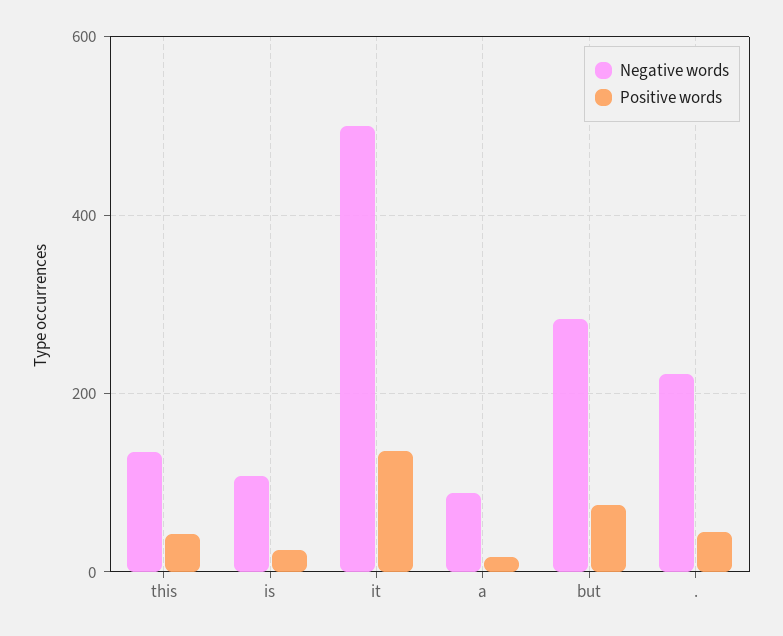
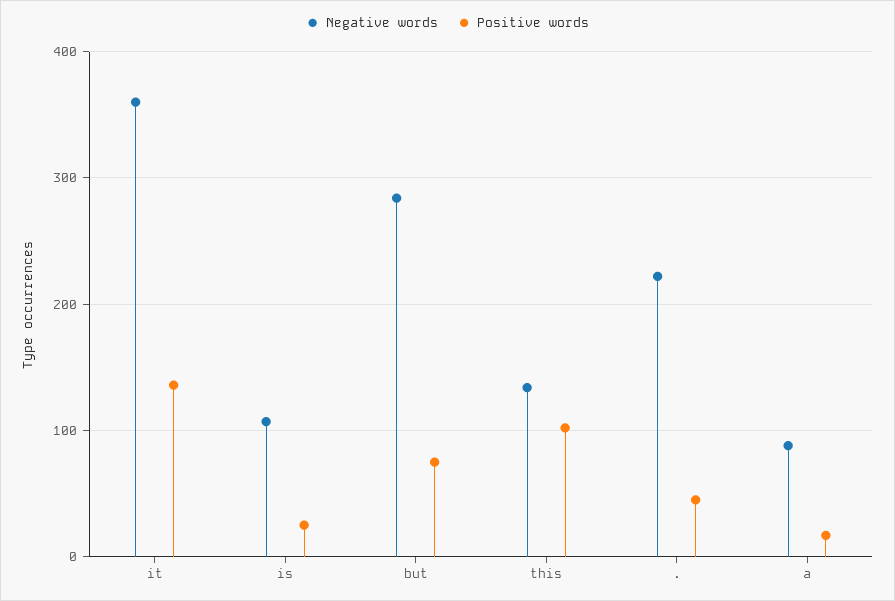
  {
    "Negative words": {
      "this": 130,
      "is": 110,
-     "it": 500,
+     "it": 360,
      "a": 90,
      "but": 280,
      ".": 220
    },
    "Positive words": {
-     "this": 40,
+     "this": 100,
      "is": 30,
      "it": 140,
      "a": 20,
      "but": 80,
      ".": 50
    }
  }

